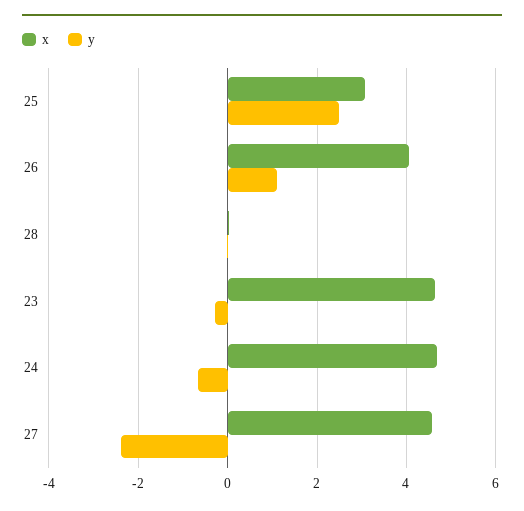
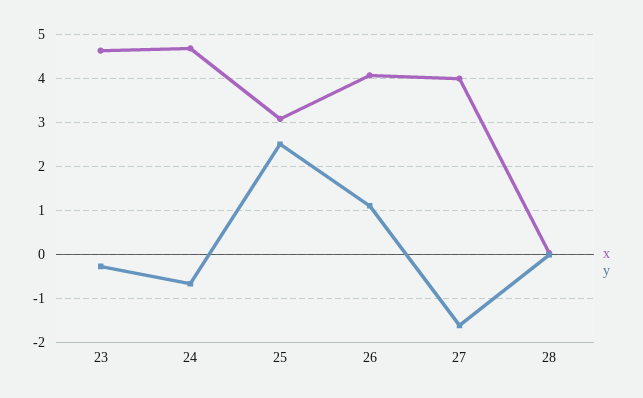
  {
    "x": {
      "25": 3,
      "26": 4,
      "28": 0,
      "23": 4.6,
      "24": 4.6,
-     "27": 4.6
+     "27": 4
    },
    "y": {
      "25": 2.6,
      "26": 1.2,
      "28": 0,
      "23": -0.2,
      "24": -0.6,
-     "27": -2.4
+     "27": -1.6
    }
  }

